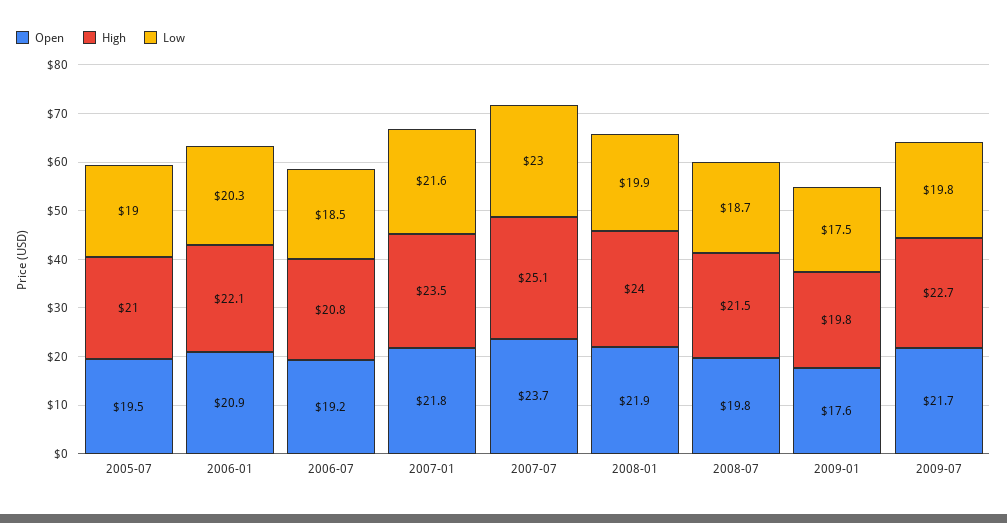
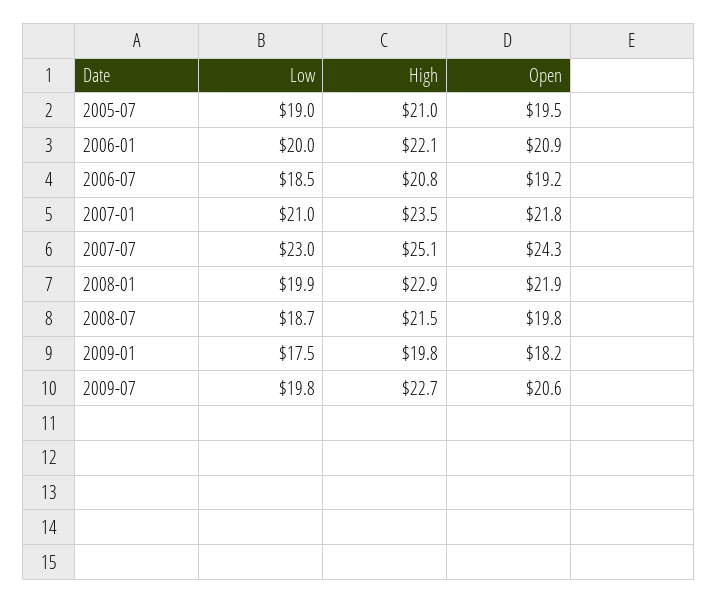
  {
    "Open": {
      "2005-07": 19.5,
      "2006-01": 20.9,
      "2006-07": 19.2,
      "2007-01": 21.8,
-     "2007-07": 23.7,
+     "2007-07": 24.3,
      "2008-01": 21.9,
      "2008-07": 19.8,
-     "2009-01": 17.6,
+     "2009-01": 18.2,
-     "2009-07": 21.7
+     "2009-07": 20.6
    },
    "High": {
      "2005-07": 21,
      "2006-01": 22.1,
      "2006-07": 20.8,
      "2007-01": 23.5,
      "2007-07": 25.1,
-     "2008-01": 24,
+     "2008-01": 22.9,
      "2008-07": 21.5,
      "2009-01": 19.8,
      "2009-07": 22.7
    },
    "Low": {
      "2005-07": 19,
-     "2006-01": 20.3,
+     "2006-01": 20,
      "2006-07": 18.5,
-     "2007-01": 21.6,
+     "2007-01": 21,
      "2007-07": 23,
      "2008-01": 19.9,
      "2008-07": 18.7,
      "2009-01": 17.5,
      "2009-07": 19.8
    }
  }

